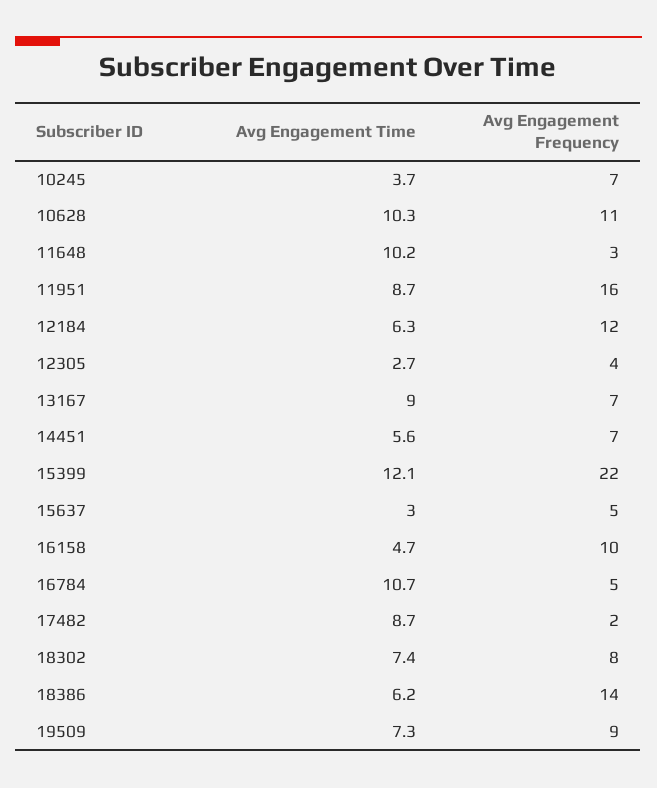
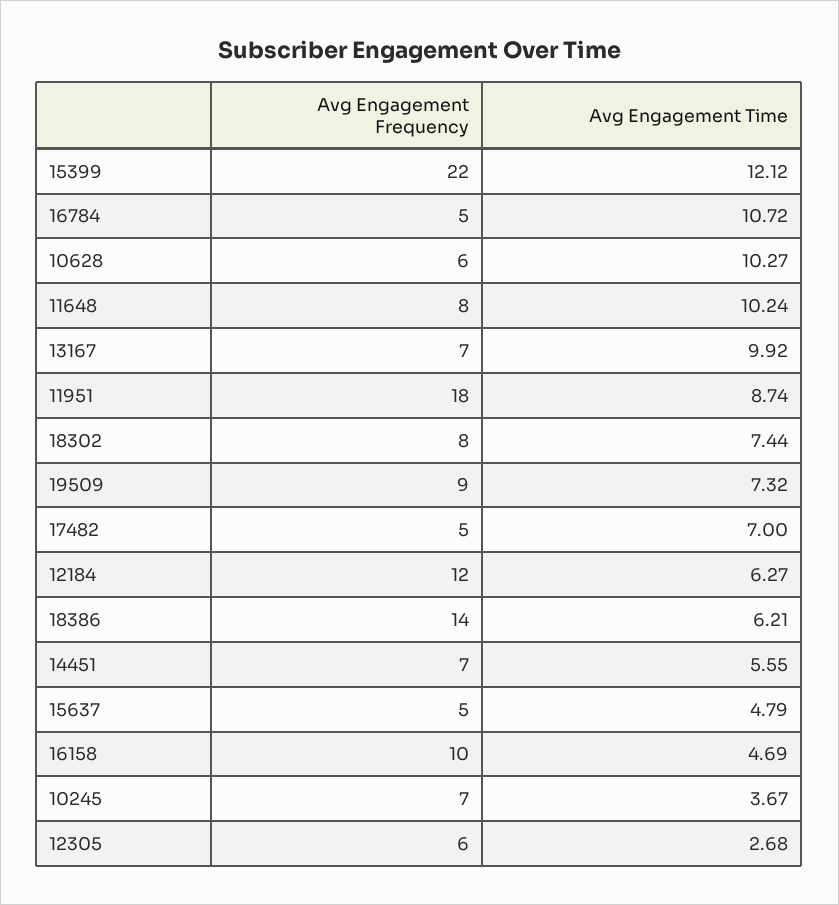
  {
    "Avg Engagement Time": {
      "10245": 3.67,
      "10628": 10.27,
      "11648": 10.24,
      "11951": 8.74,
      "12184": 6.27,
      "12305": 2.68,
-     "13167": 9,
+     "13167": 9.92,
      "14451": 5.55,
      "15399": 12.12,
-     "15637": 3,
+     "15637": 4.79,
      "16158": 4.69,
      "16784": 10.72,
-     "17482": 8.7,
+     "17482": 7,
      "18302": 7.44,
      "18386": 6.21,
      "19509": 7.32
    },
    "Avg Engagement Frequency": {
      "10245": 7,
-     "10628": 11,
+     "10628": 6,
-     "11648": 3,
+     "11648": 8,
-     "11951": 16,
+     "11951": 18,
      "12184": 12,
-     "12305": 4,
+     "12305": 6,
      "13167": 7,
      "14451": 7,
      "15399": 22,
      "15637": 5,
      "16158": 10,
      "16784": 5,
-     "17482": 2,
+     "17482": 5,
      "18302": 8,
      "18386": 14,
      "19509": 9
    }
  }

